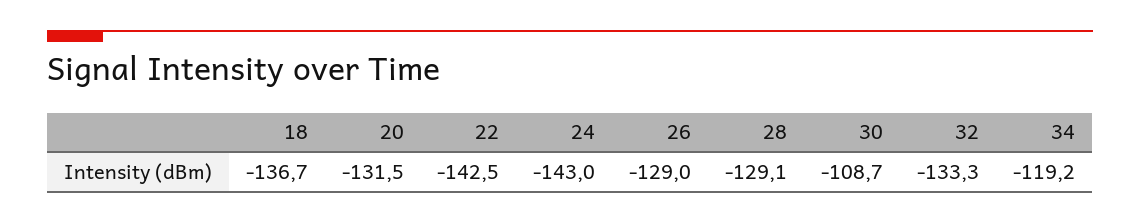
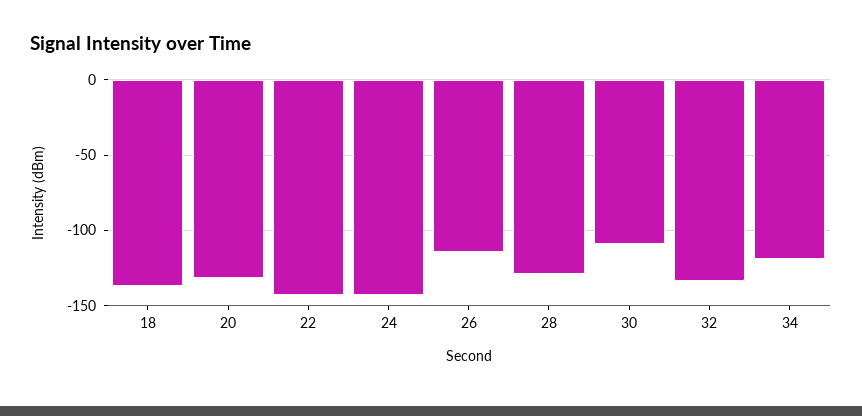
  {
    "18": -136.7,
    "20": -131.5,
    "22": -142.5,
    "24": -143,
-   "26": -129,
+   "26": -115,
    "28": -129.1,
    "30": -108.7,
    "32": -133.3,
    "34": -119.2
  }

